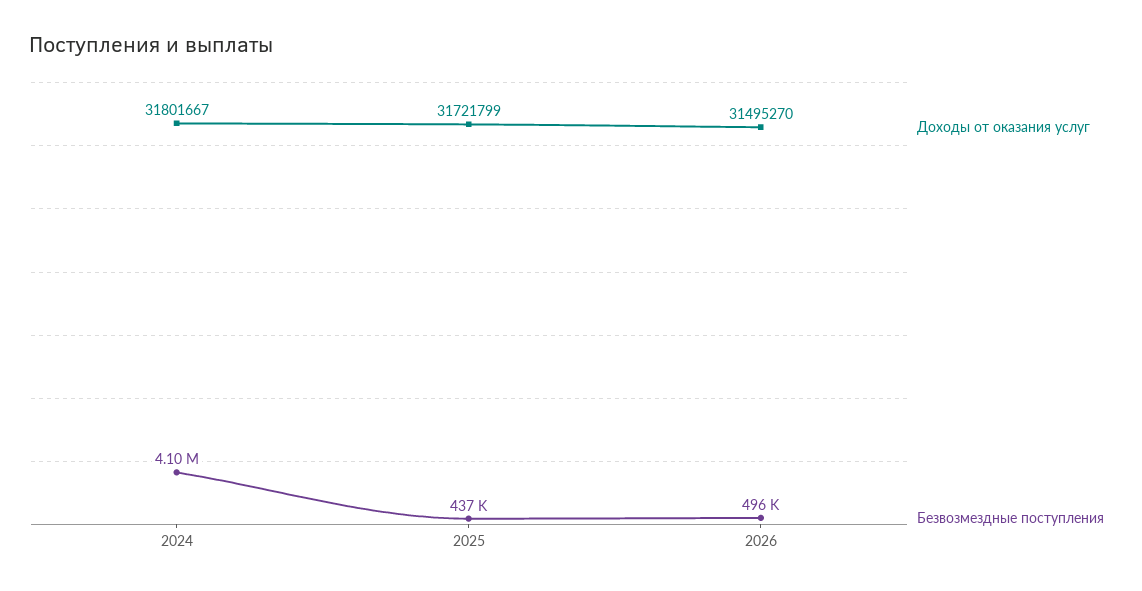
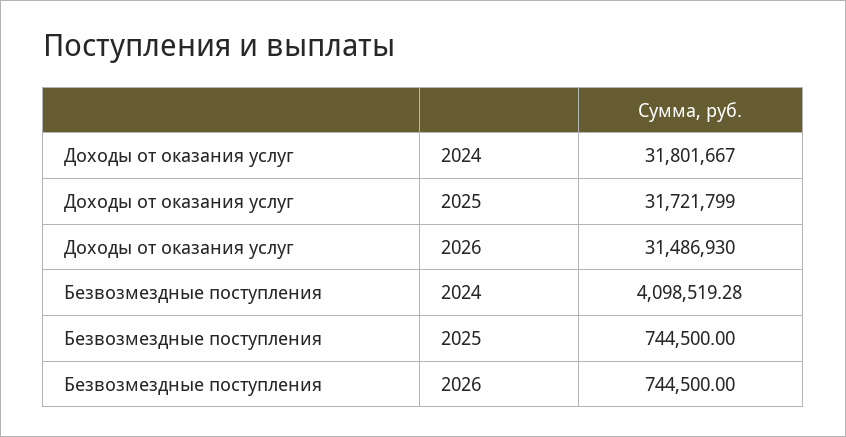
  {
    "Доходы от оказания услуг": {
      "2024": 31801667,
      "2025": 31721799,
-     "2026": 31495270
+     "2026": 31486930
    },
    "Безвозмездные поступления": {
      "2024": 4098519.28,
-     "2025": 437000,
+     "2025": 744500,
-     "2026": 496000
+     "2026": 744500
    }
  }

